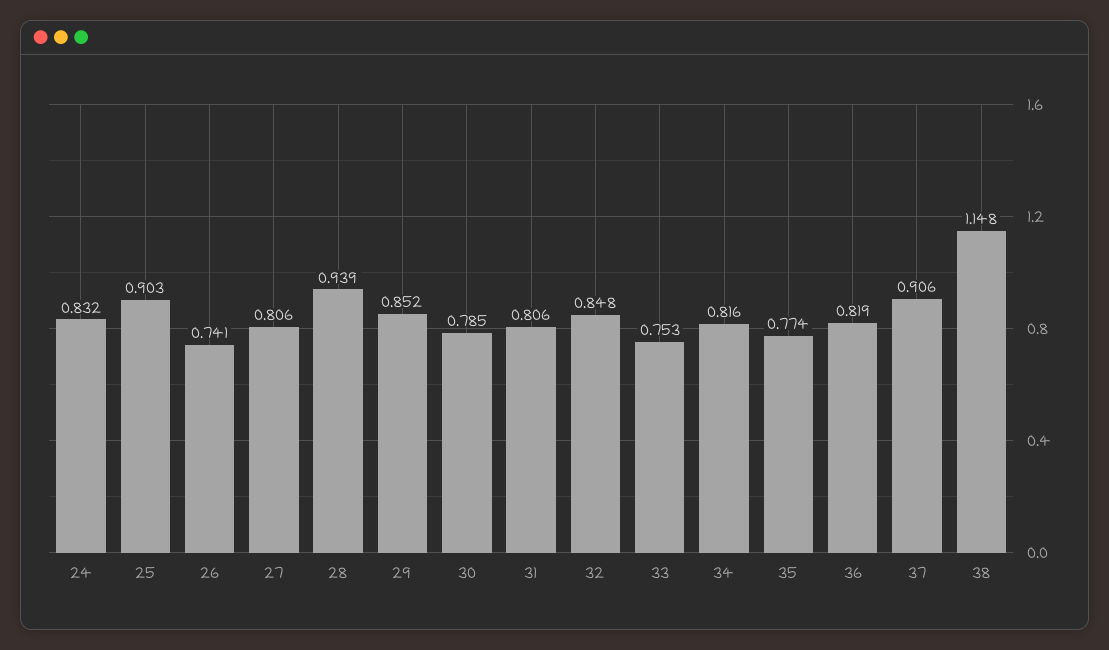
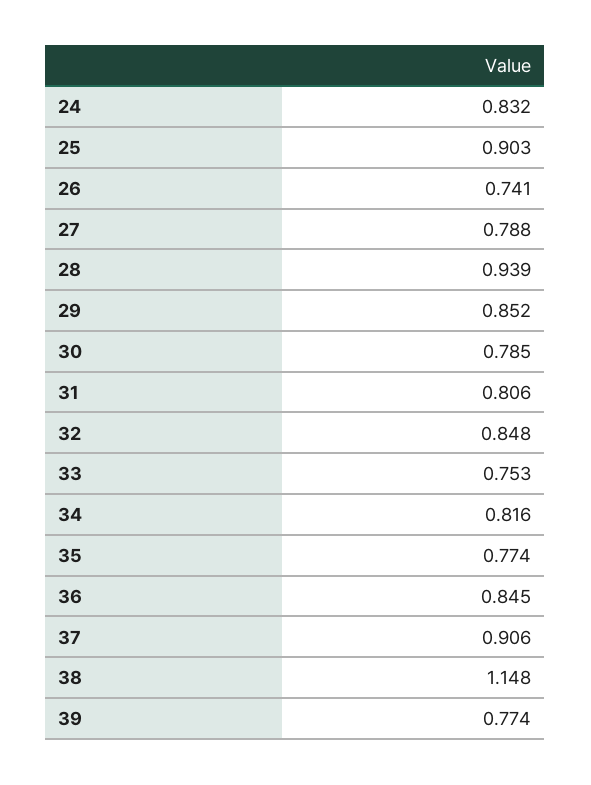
  {
    "24": 0.832,
    "25": 0.903,
    "26": 0.741,
-   "27": 0.806,
+   "27": 0.788,
    "28": 0.939,
    "29": 0.852,
    "30": 0.785,
    "31": 0.806,
    "32": 0.848,
    "33": 0.753,
    "34": 0.816,
    "35": 0.774,
-   "36": 0.819,
+   "36": 0.845,
    "37": 0.906,
-   "38": 1.148
+   "38": 1.148,
+   "39": 0.774
  }

